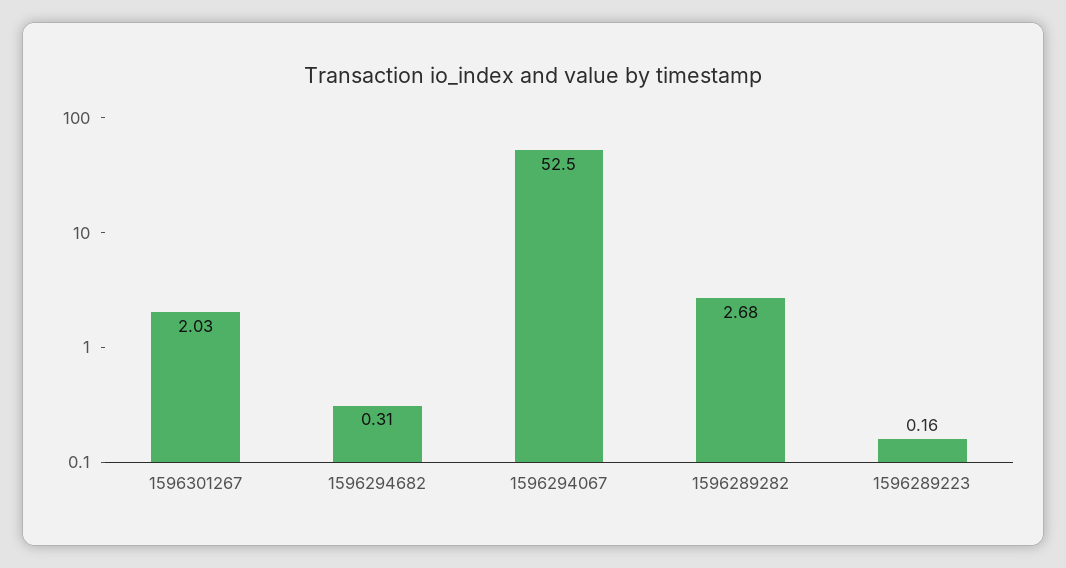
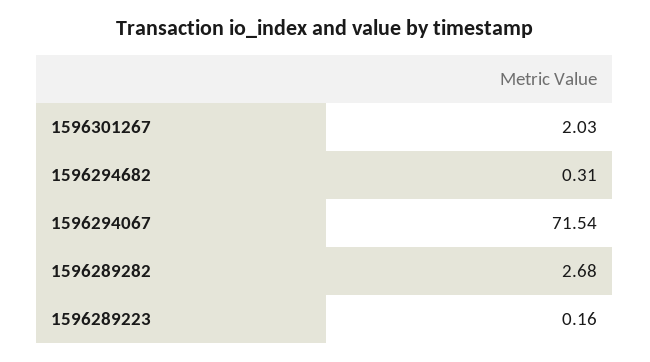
  {
    "1596301267": 2.03,
    "1596294682": 0.31,
-   "1596294067": 52.5,
+   "1596294067": 71.54,
    "1596289282": 2.68,
    "1596289223": 0.16
  }

